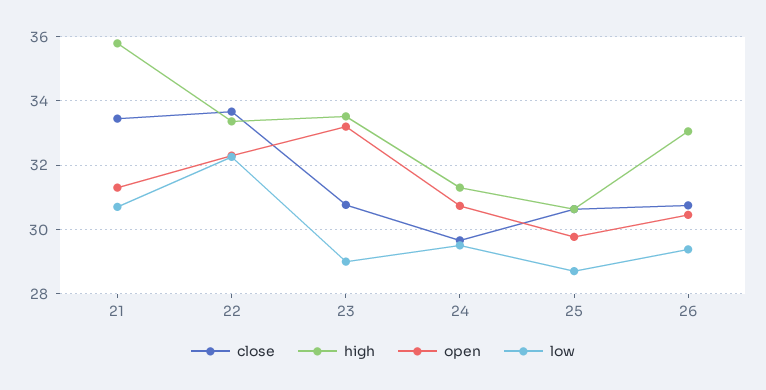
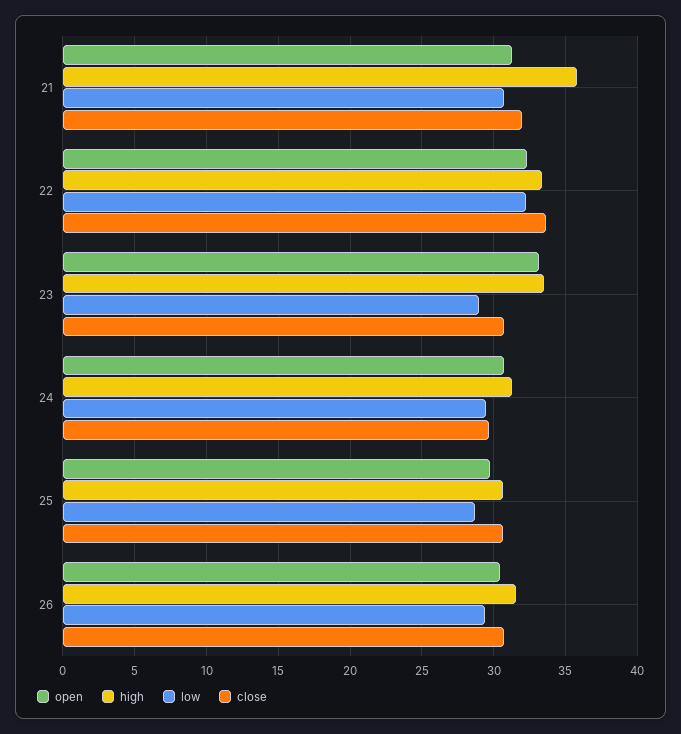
  {
    "close": {
-     "21": 33.4,
+     "21": 32,
      "22": 33.6,
      "23": 30.8,
      "24": 29.6,
      "25": 30.6,
      "26": 30.8
    },
    "high": {
      "21": 35.8,
      "22": 33.4,
      "23": 33.6,
      "24": 31.4,
      "25": 30.6,
-     "26": 33
+     "26": 31.5
    },
    "open": {
      "21": 31.4,
      "22": 32.4,
      "23": 33.2,
      "24": 30.8,
      "25": 29.8,
      "26": 30.4
    },
    "low": {
      "21": 30.8,
      "22": 32.2,
      "23": 29,
      "24": 29.6,
      "25": 28.8,
      "26": 29.4
    }
  }

